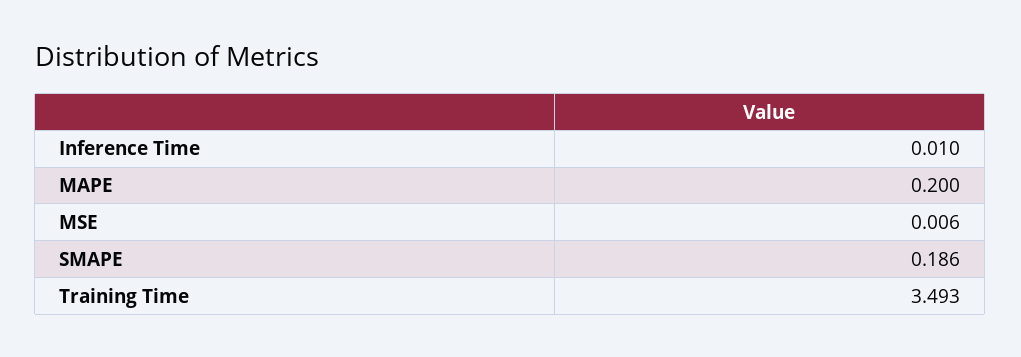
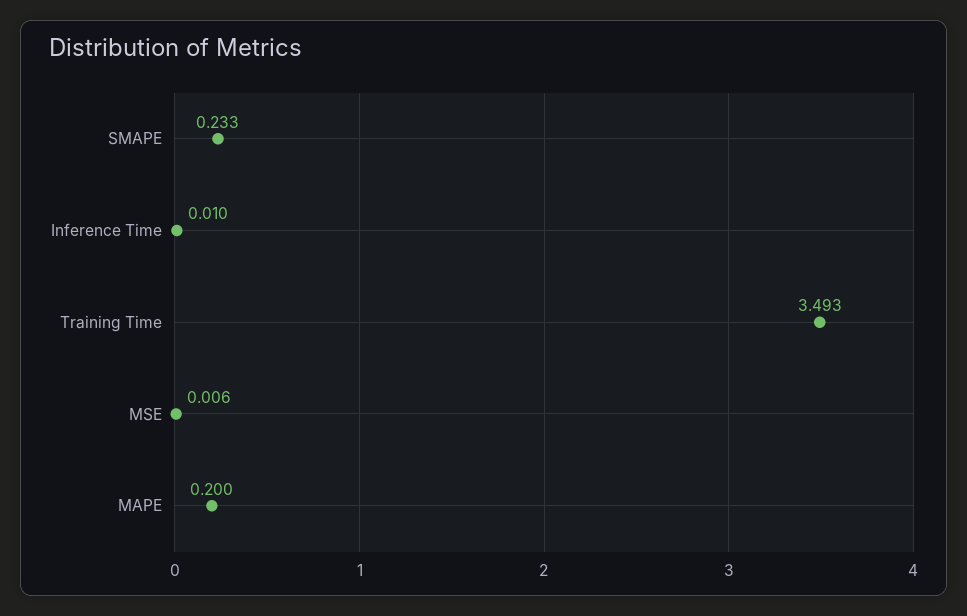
  {
    "Inference Time": 0.01,
    "MAPE": 0.2,
    "MSE": 0.006,
-   "SMAPE": 0.186,
+   "SMAPE": 0.233,
    "Training Time": 3.493
  }

